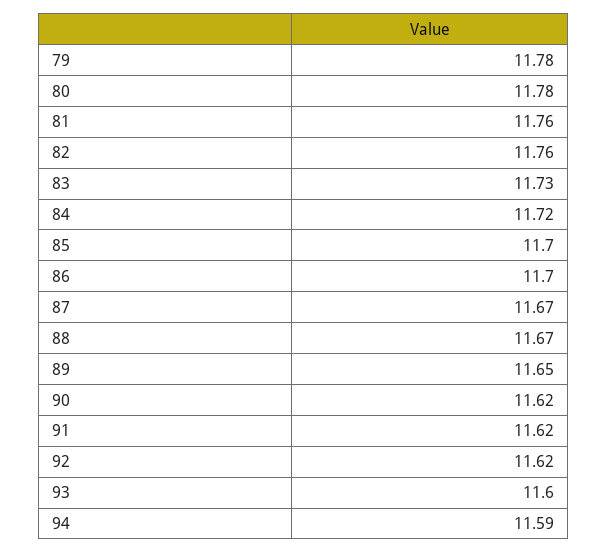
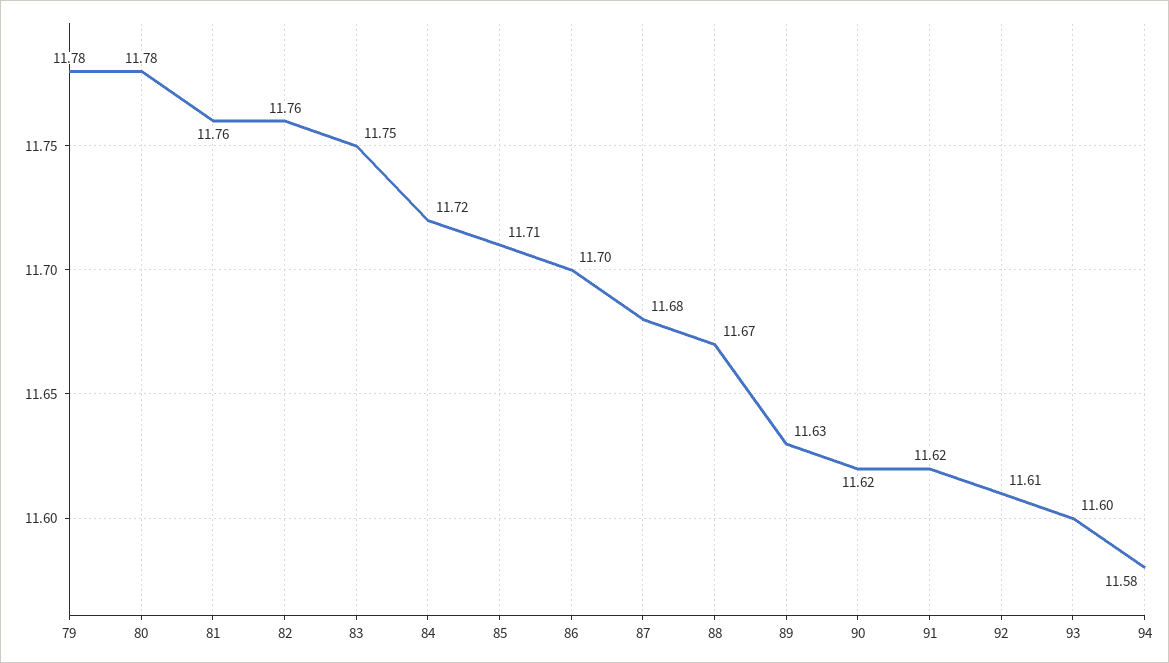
  {
    "79": 11.78,
    "80": 11.78,
    "81": 11.76,
    "82": 11.76,
-   "83": 11.73,
+   "83": 11.75,
    "84": 11.72,
-   "85": 11.7,
+   "85": 11.71,
    "86": 11.7,
-   "87": 11.67,
+   "87": 11.68,
    "88": 11.67,
-   "89": 11.65,
+   "89": 11.63,
    "90": 11.62,
    "91": 11.62,
-   "92": 11.62,
+   "92": 11.61,
    "93": 11.6,
-   "94": 11.59
+   "94": 11.58
  }

